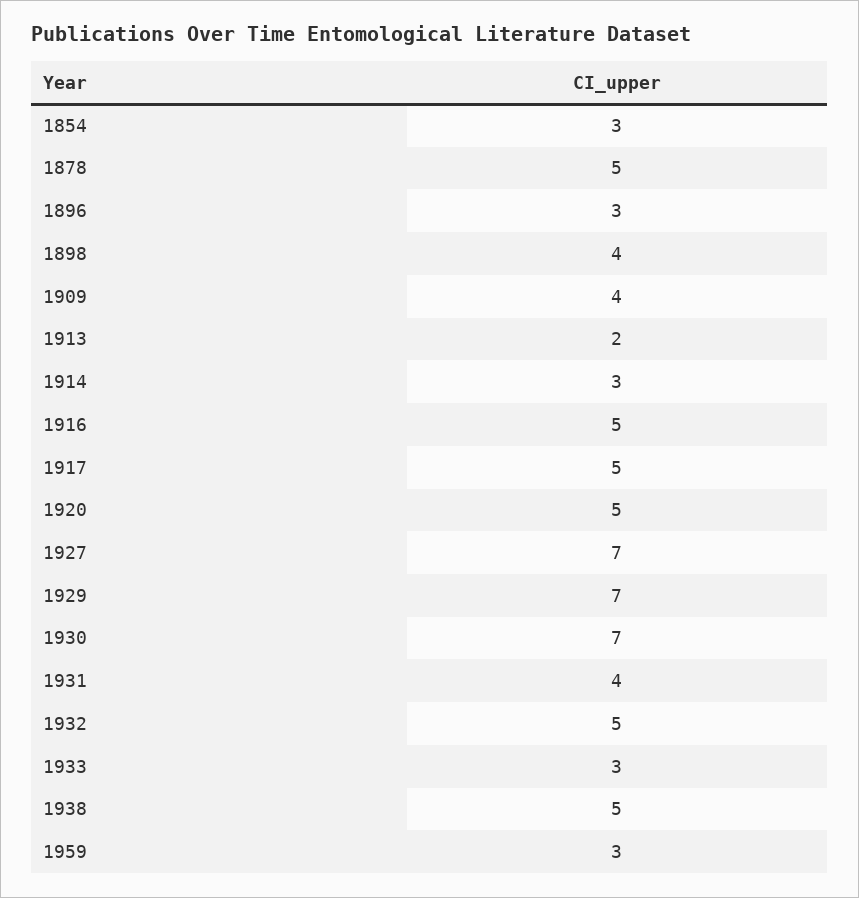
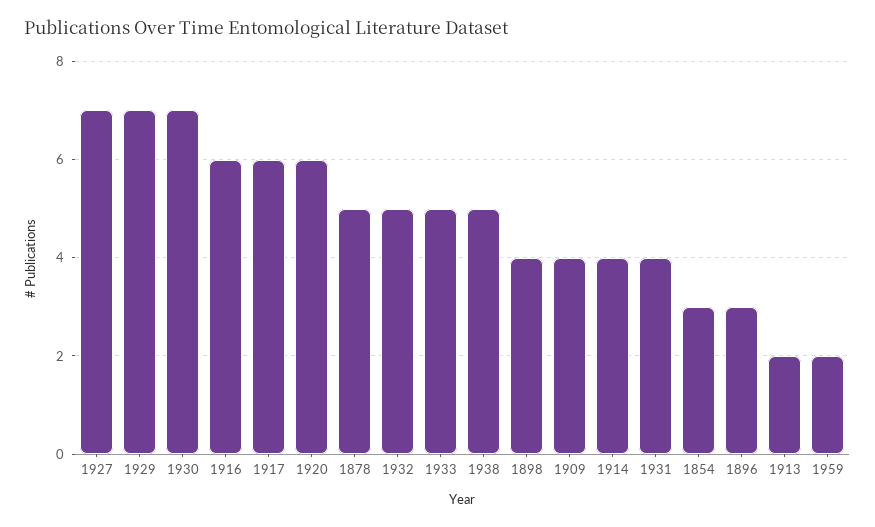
  {
    "1854": 3,
    "1878": 5,
    "1896": 3,
    "1898": 4,
    "1909": 4,
    "1913": 2,
-   "1914": 3,
+   "1914": 4,
-   "1916": 5,
+   "1916": 6,
-   "1917": 5,
+   "1917": 6,
-   "1920": 5,
+   "1920": 6,
    "1927": 7,
    "1929": 7,
    "1930": 7,
    "1931": 4,
    "1932": 5,
-   "1933": 3,
+   "1933": 5,
    "1938": 5,
-   "1959": 3
+   "1959": 2
  }

